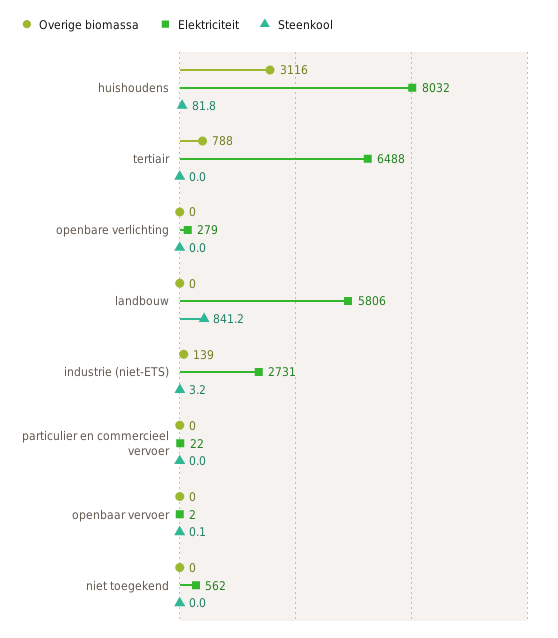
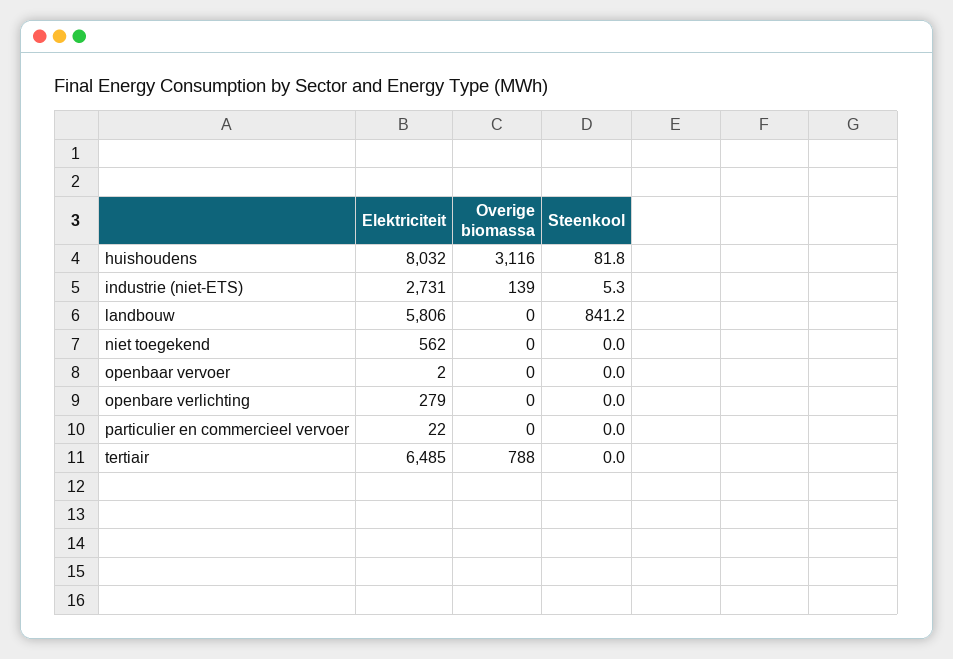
  {
    "Overige biomassa": {
      "huishoudens": 3116,
      "tertiair": 788,
      "openbare verlichting": 0,
      "landbouw": 0,
      "industrie (niet-ETS)": 139,
      "particulier en commercieel vervoer": 0,
      "openbaar vervoer": 0,
      "niet toegekend": 0
    },
    "Elektriciteit": {
      "huishoudens": 8032,
-     "tertiair": 6488,
+     "tertiair": 6485,
      "openbare verlichting": 279,
      "landbouw": 5806,
      "industrie (niet-ETS)": 2731,
      "particulier en commercieel vervoer": 22,
      "openbaar vervoer": 2,
      "niet toegekend": 562
    },
    "Steenkool": {
      "huishoudens": 81.8,
      "tertiair": 0,
      "openbare verlichting": 0,
      "landbouw": 841.2,
-     "industrie (niet-ETS)": 3.2,
+     "industrie (niet-ETS)": 5.3,
      "particulier en commercieel vervoer": 0,
-     "openbaar vervoer": 0.1,
+     "openbaar vervoer": 0,
      "niet toegekend": 0
    }
  }

